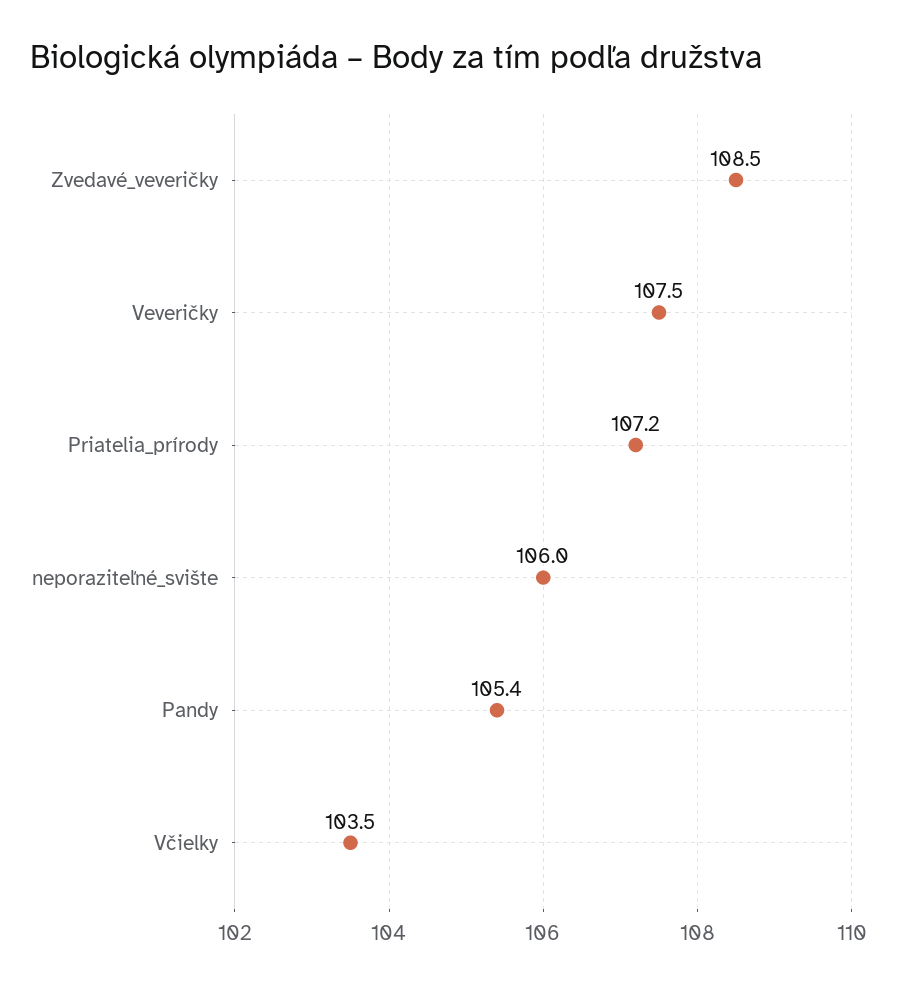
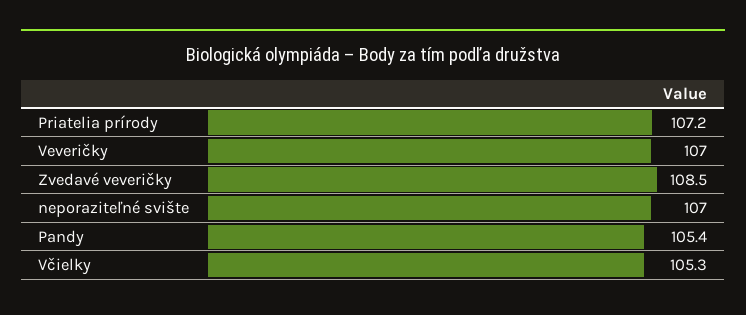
  {
    "Zvedavé_veveričky": 108.5,
-   "Veveričky": 107.5,
+   "Veveričky": 107,
    "Priatelia_prírody": 107.2,
-   "neporaziteľné_svište": 106,
+   "neporaziteľné_svište": 107,
    "Pandy": 105.4,
-   "Včielky": 103.5
+   "Včielky": 105.3
  }

